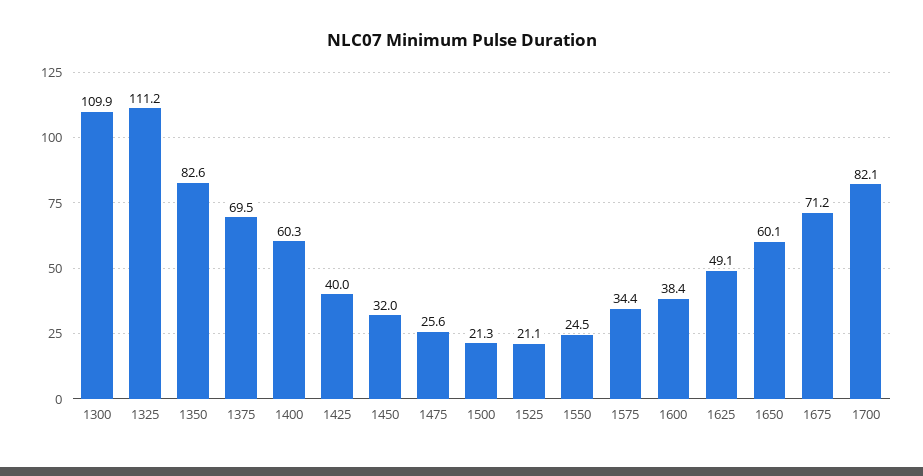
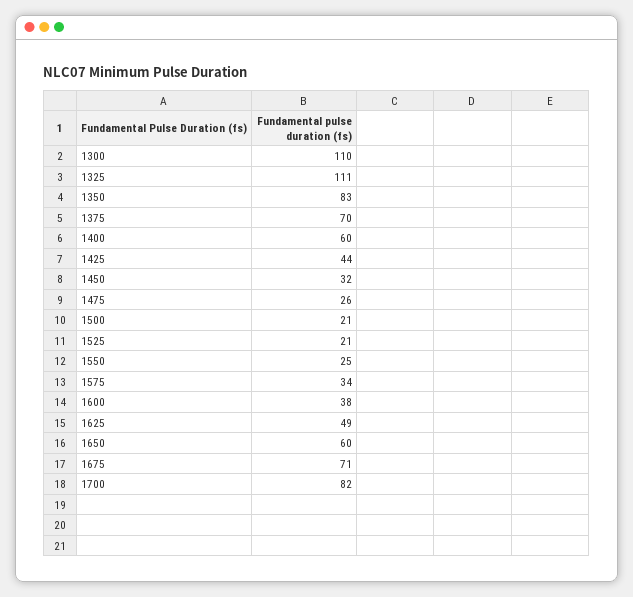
  {
    "1300": 109.9,
    "1325": 111.2,
    "1350": 82.6,
    "1375": 69.5,
    "1400": 60.3,
-   "1425": 40,
+   "1425": 44,
    "1450": 32,
    "1475": 25.6,
    "1500": 21.3,
    "1525": 21.1,
    "1550": 24.5,
    "1575": 34.4,
    "1600": 38.4,
    "1625": 49.1,
    "1650": 60.1,
    "1675": 71.2,
    "1700": 82.1
  }

